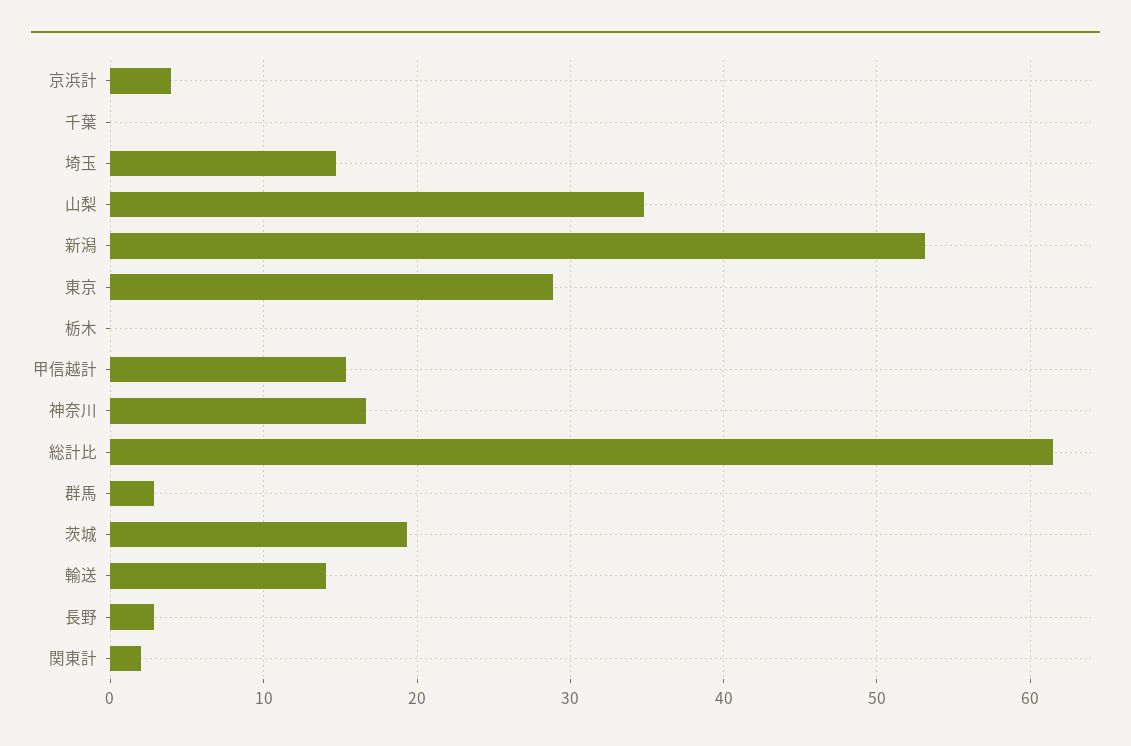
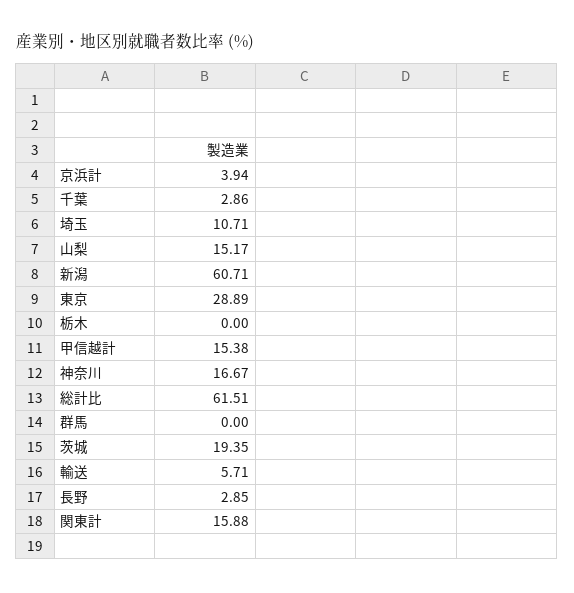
  {
    "京浜計": 3.94,
-   "千葉": 0,
+   "千葉": 2.86,
-   "埼玉": 15,
+   "埼玉": 10.71,
-   "山梨": 35,
+   "山梨": 15.17,
-   "新潟": 53,
+   "新潟": 60.71,
    "東京": 28.89,
    "栃木": 0,
    "甲信越計": 15.38,
    "神奈川": 16.67,
    "総計比": 61.51,
-   "群馬": 3,
+   "群馬": 0,
    "茨城": 19.35,
-   "輸送": 14,
+   "輸送": 5.71,
    "長野": 2.85,
-   "関東計": 2
+   "関東計": 15.88
  }

